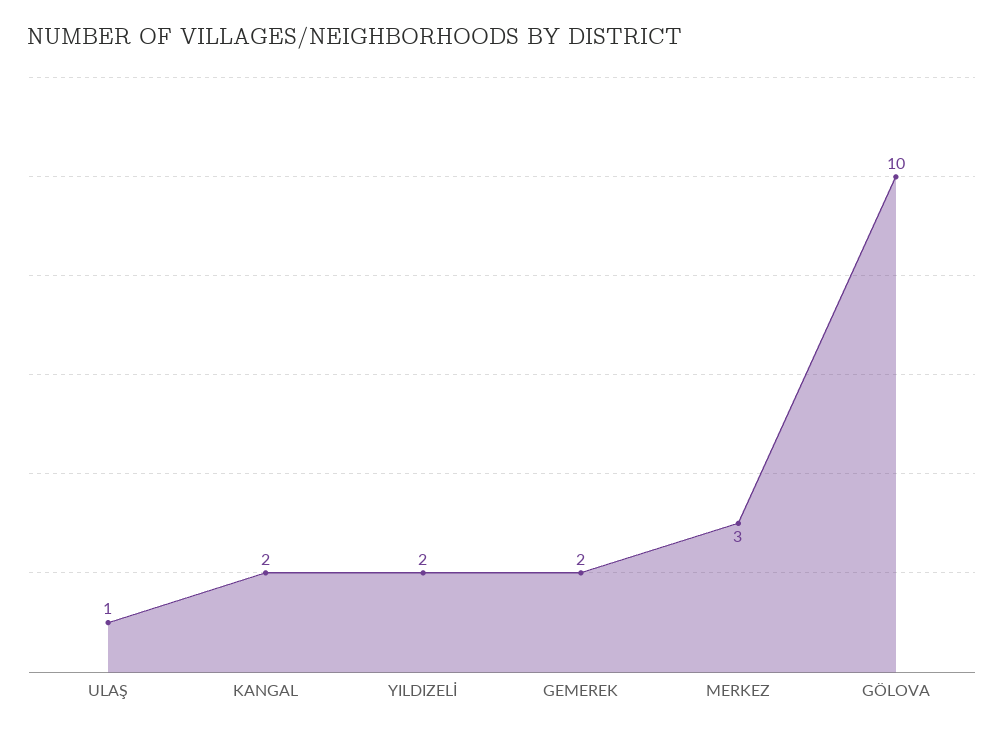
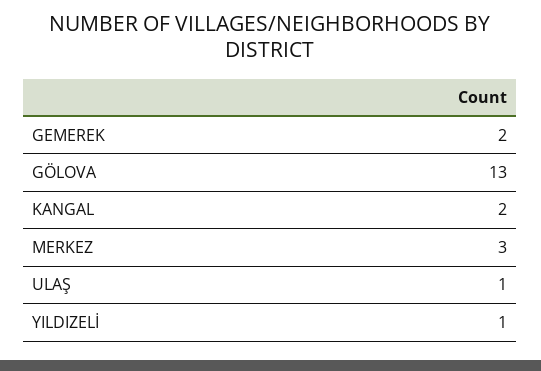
  {
    "ULAŞ": 1,
    "KANGAL": 2,
-   "YILDIZELİ": 2,
+   "YILDIZELİ": 1,
    "GEMEREK": 2,
    "MERKEZ": 3,
-   "GÖLOVA": 10
+   "GÖLOVA": 13
  }

